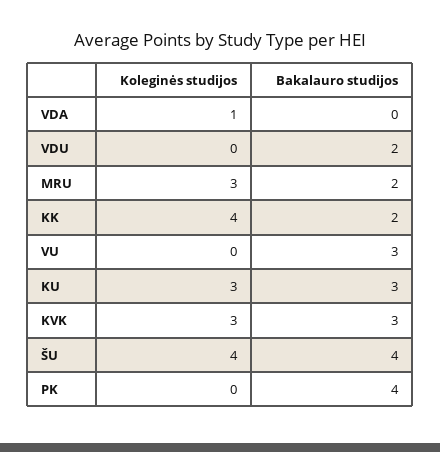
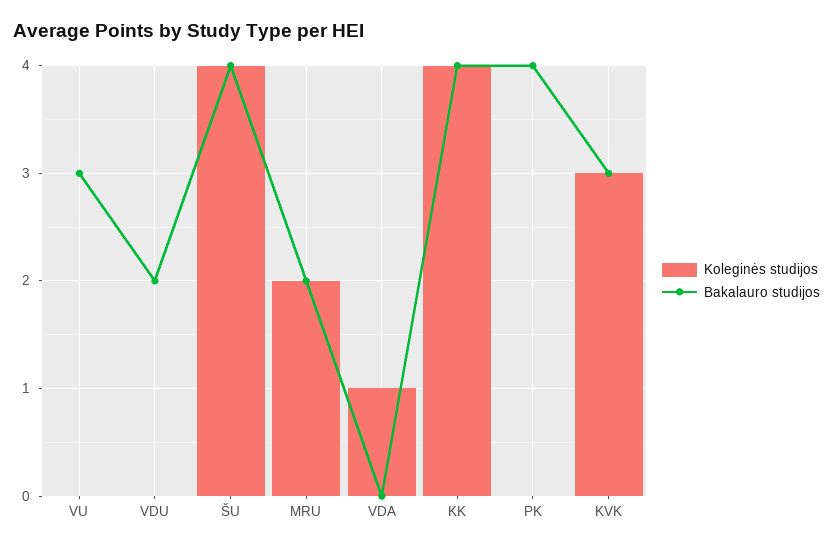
  {
    "Koleginės studijos": {
      "VDA": 1,
      "VDU": 0,
-     "MRU": 3,
+     "MRU": 2,
      "KK": 4,
      "VU": 0,
-     "KU": 3,
      "KVK": 3,
      "ŠU": 4,
      "PK": 0
    },
    "Bakalauro studijos": {
      "VDA": 0,
      "VDU": 2,
      "MRU": 2,
-     "KK": 2,
+     "KK": 4,
      "VU": 3,
-     "KU": 3,
      "KVK": 3,
      "ŠU": 4,
      "PK": 4
    }
  }

